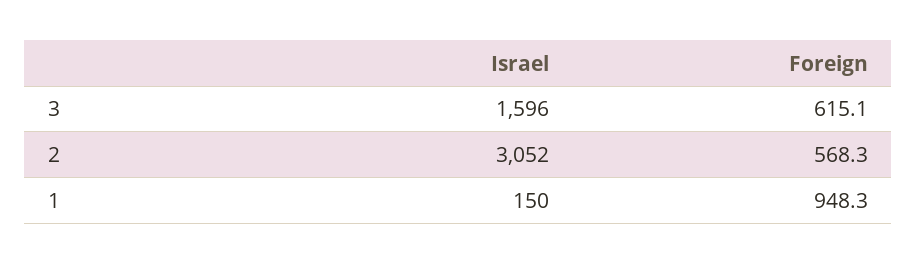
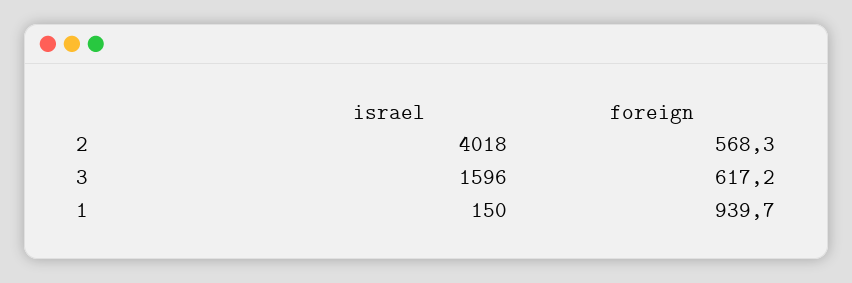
  {
    "Israel": {
      "3": 1596,
-     "2": 3052,
+     "2": 4018,
      "1": 150
    },
    "Foreign": {
-     "3": 615.1,
+     "3": 617.2,
      "2": 568.3,
-     "1": 948.3
+     "1": 939.7
    }
  }

